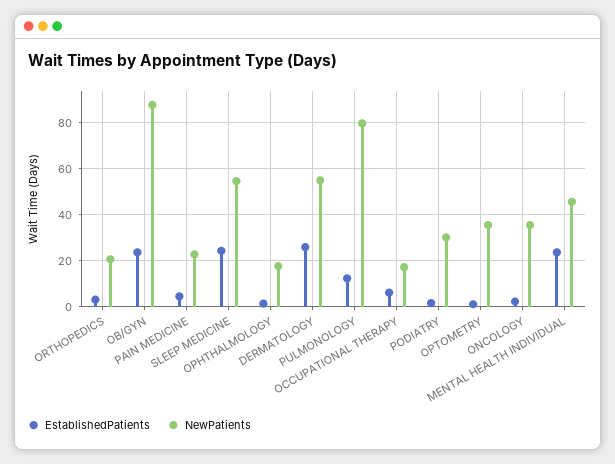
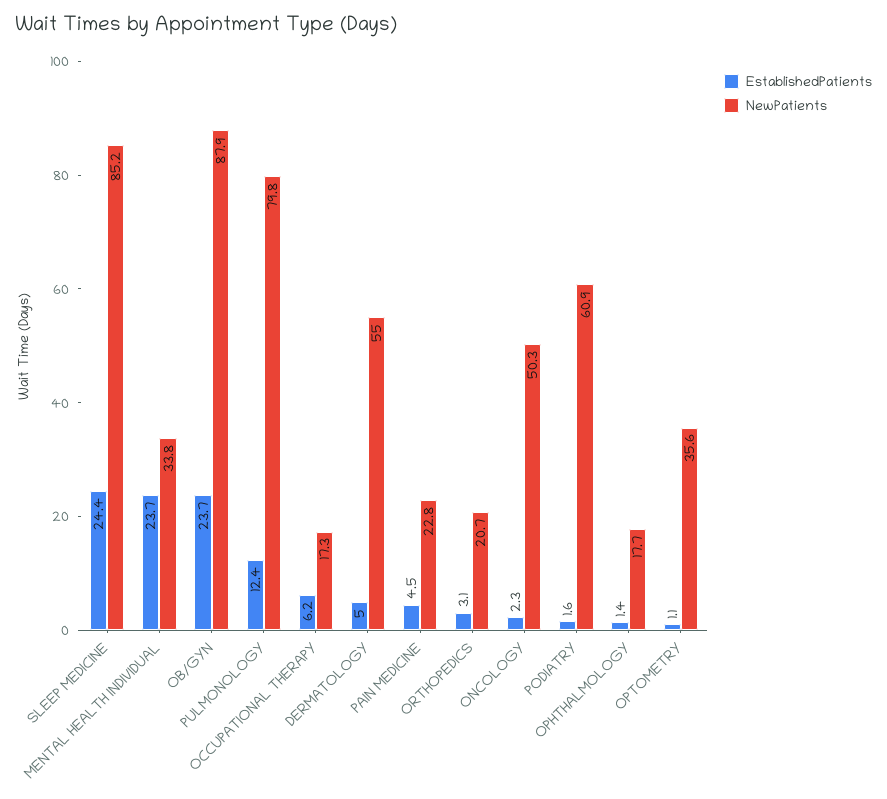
  {
    "EstablishedPatients": {
      "ORTHOPEDICS": 3.1,
      "OB/GYN": 23.7,
      "PAIN MEDICINE": 4.5,
      "SLEEP MEDICINE": 24.4,
      "OPHTHALMOLOGY": 1.4,
-     "DERMATOLOGY": 25,
+     "DERMATOLOGY": 5,
      "PULMONOLOGY": 12.4,
      "OCCUPATIONAL THERAPY": 6.2,
      "PODIATRY": 1.6,
      "OPTOMETRY": 1.1,
      "ONCOLOGY": 2.3,
      "MENTAL HEALTH INDIVIDUAL": 23.7
    },
    "NewPatients": {
      "ORTHOPEDICS": 20.7,
      "OB/GYN": 87.9,
      "PAIN MEDICINE": 22.8,
-     "SLEEP MEDICINE": 55,
+     "SLEEP MEDICINE": 85.2,
      "OPHTHALMOLOGY": 17.7,
      "DERMATOLOGY": 55,
      "PULMONOLOGY": 79.8,
      "OCCUPATIONAL THERAPY": 17.3,
-     "PODIATRY": 30,
+     "PODIATRY": 60.9,
      "OPTOMETRY": 35.6,
-     "ONCOLOGY": 35,
+     "ONCOLOGY": 50.3,
-     "MENTAL HEALTH INDIVIDUAL": 45
+     "MENTAL HEALTH INDIVIDUAL": 33.8
    }
  }

